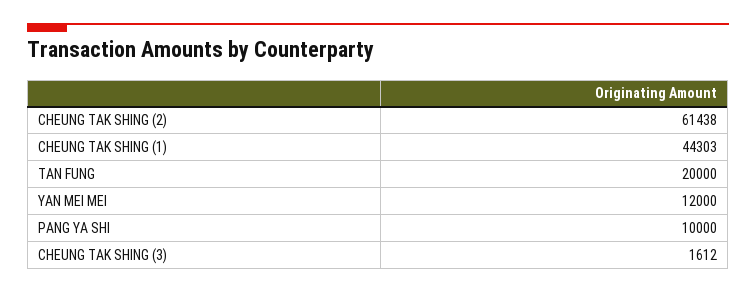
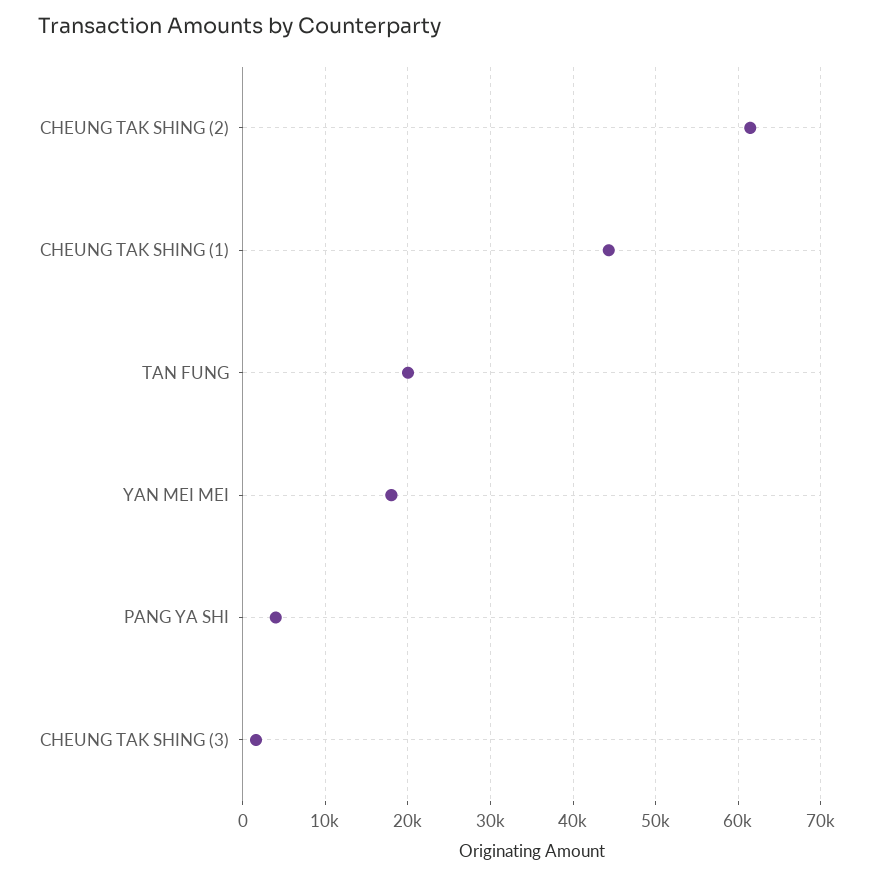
  {
    "CHEUNG TAK SHING (2)": 61438,
    "CHEUNG TAK SHING (1)": 44303,
    "TAN FUNG": 20000,
-   "YAN MEI MEI": 12000,
+   "YAN MEI MEI": 18000,
-   "PANG YA SHI": 10000,
+   "PANG YA SHI": 4000,
    "CHEUNG TAK SHING (3)": 1612
  }

